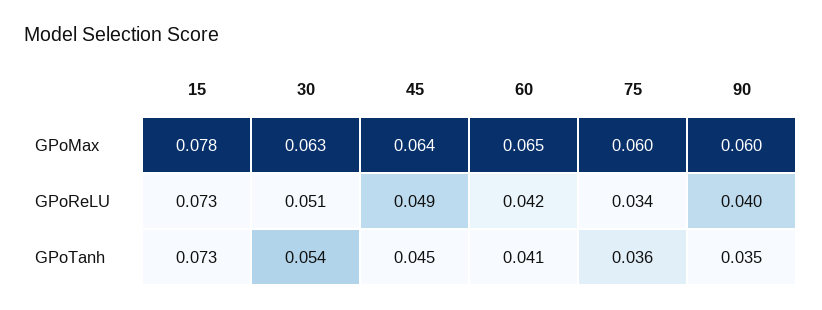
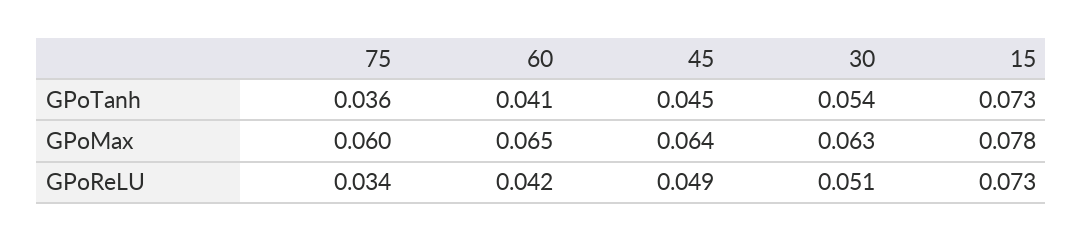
  {
    "15": {
      "GPoMax": 0.078,
      "GPoReLU": 0.073,
      "GPoTanh": 0.073
    },
    "30": {
      "GPoMax": 0.063,
      "GPoReLU": 0.051,
      "GPoTanh": 0.054
    },
    "45": {
      "GPoMax": 0.064,
      "GPoReLU": 0.049,
      "GPoTanh": 0.045
    },
    "60": {
      "GPoMax": 0.065,
      "GPoReLU": 0.042,
      "GPoTanh": 0.041
    },
    "75": {
      "GPoMax": 0.06,
      "GPoReLU": 0.034,
      "GPoTanh": 0.036
-   },
+   }
-   "90": {
-     "GPoMax": 0.06,
-     "GPoReLU": 0.04,
-     "GPoTanh": 0.035
-   }
  }

